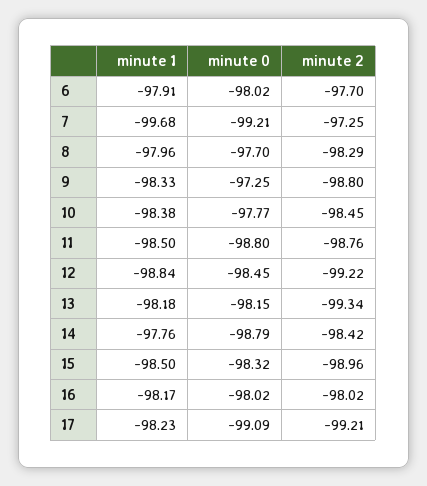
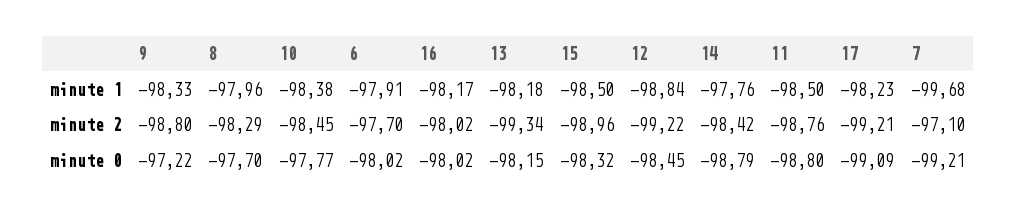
  {
    "minute 1": {
      "6": -97.91,
      "7": -99.68,
      "8": -97.96,
      "9": -98.33,
      "10": -98.38,
      "11": -98.5,
      "12": -98.84,
      "13": -98.18,
      "14": -97.76,
      "15": -98.5,
      "16": -98.17,
      "17": -98.23
    },
    "minute 0": {
      "6": -98.02,
      "7": -99.21,
      "8": -97.7,
-     "9": -97.25,
+     "9": -97.22,
      "10": -97.77,
      "11": -98.8,
      "12": -98.45,
      "13": -98.15,
      "14": -98.79,
      "15": -98.32,
      "16": -98.02,
      "17": -99.09
    },
    "minute 2": {
      "6": -97.7,
-     "7": -97.25,
+     "7": -97.1,
      "8": -98.29,
      "9": -98.8,
      "10": -98.45,
      "11": -98.76,
      "12": -99.22,
      "13": -99.34,
      "14": -98.42,
      "15": -98.96,
      "16": -98.02,
      "17": -99.21
    }
  }

